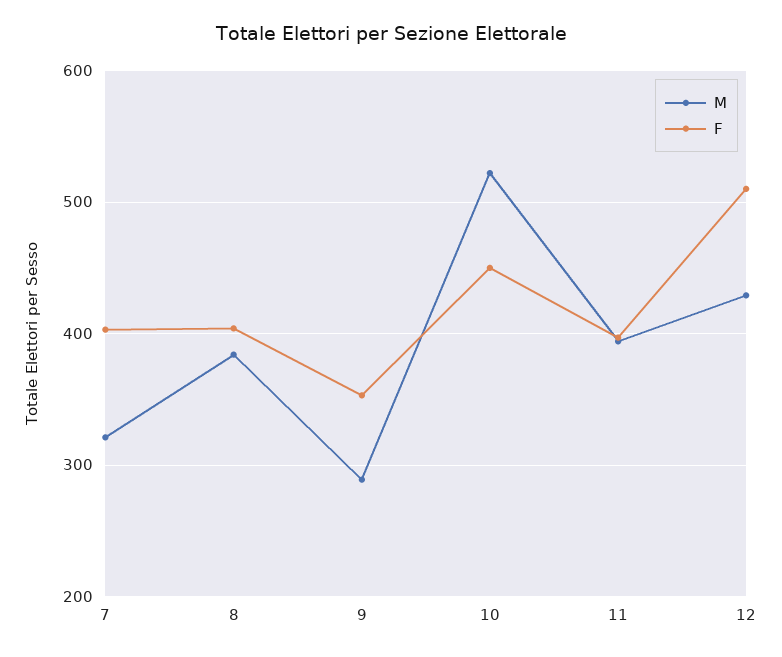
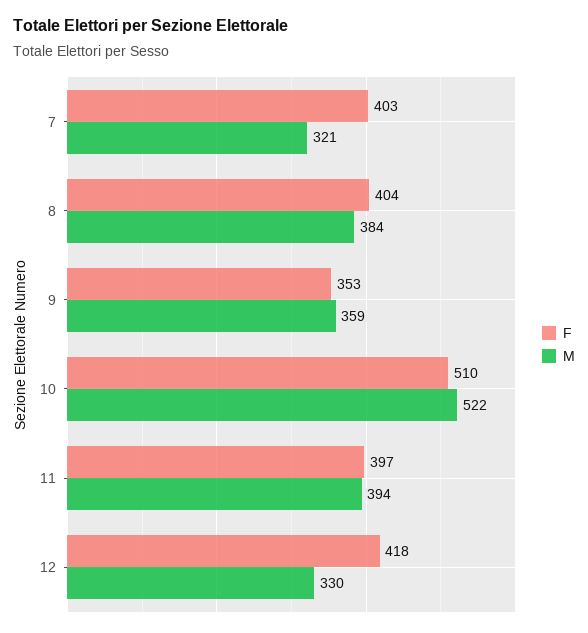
  {
    "M": {
      "7": 321,
      "8": 384,
-     "9": 290,
+     "9": 359,
      "10": 522,
      "11": 394,
-     "12": 430
+     "12": 330
    },
    "F": {
      "7": 403,
      "8": 404,
      "9": 353,
-     "10": 450,
+     "10": 510,
      "11": 397,
-     "12": 510
+     "12": 418
    }
  }

